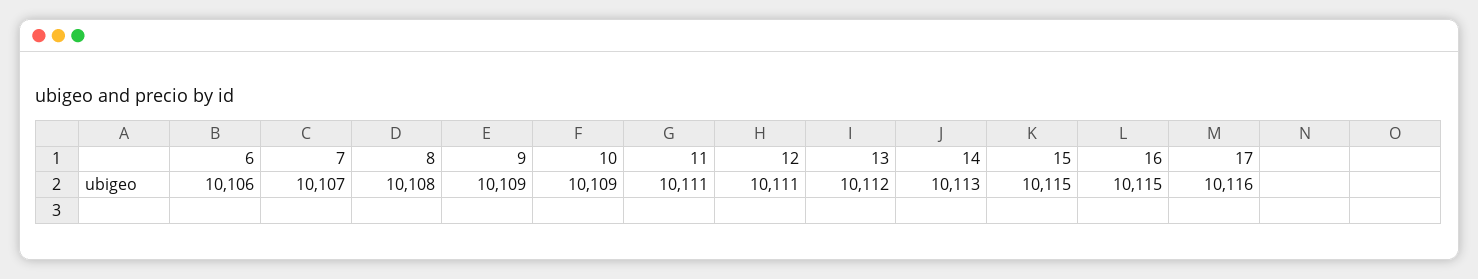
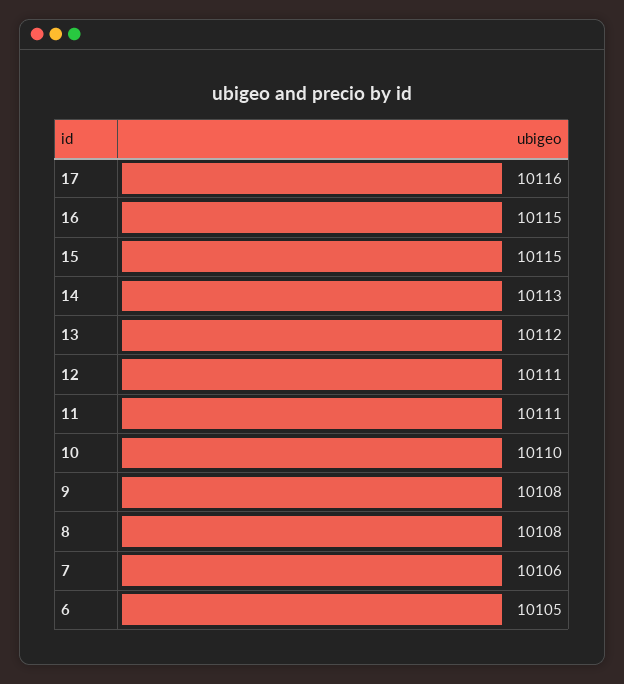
  {
-   "6": 10106,
+   "6": 10105,
-   "7": 10107,
+   "7": 10106,
    "8": 10108,
-   "9": 10109,
+   "9": 10108,
-   "10": 10109,
+   "10": 10110,
    "11": 10111,
    "12": 10111,
    "13": 10112,
    "14": 10113,
    "15": 10115,
    "16": 10115,
    "17": 10116
  }

